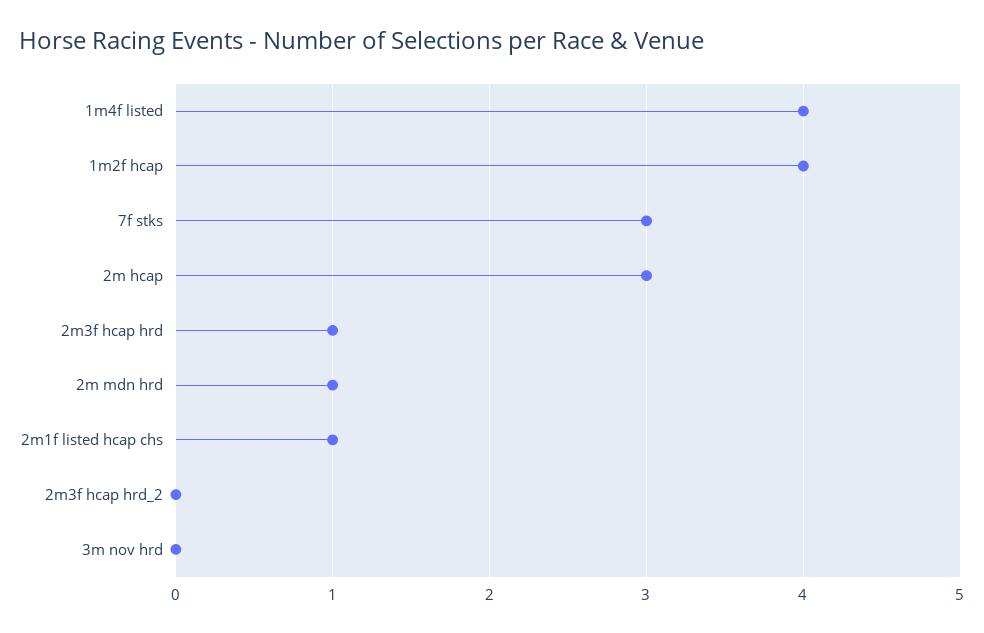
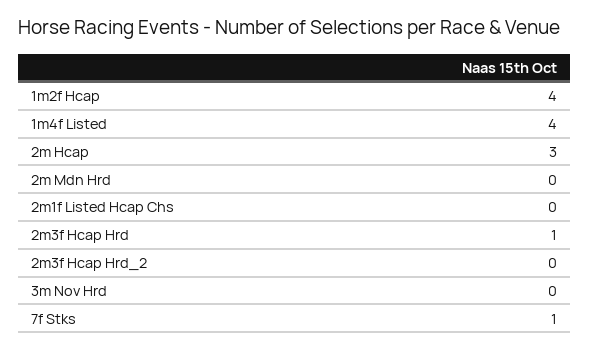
  {
    "1m4f listed": 4,
    "1m2f hcap": 4,
-   "7f stks": 3,
+   "7f stks": 1,
    "2m hcap": 3,
    "2m3f hcap hrd": 1,
-   "2m mdn hrd": 1,
+   "2m mdn hrd": 0,
-   "2m1f listed hcap chs": 1,
+   "2m1f listed hcap chs": 0,
    "2m3f hcap hrd_2": 0,
    "3m nov hrd": 0
  }

